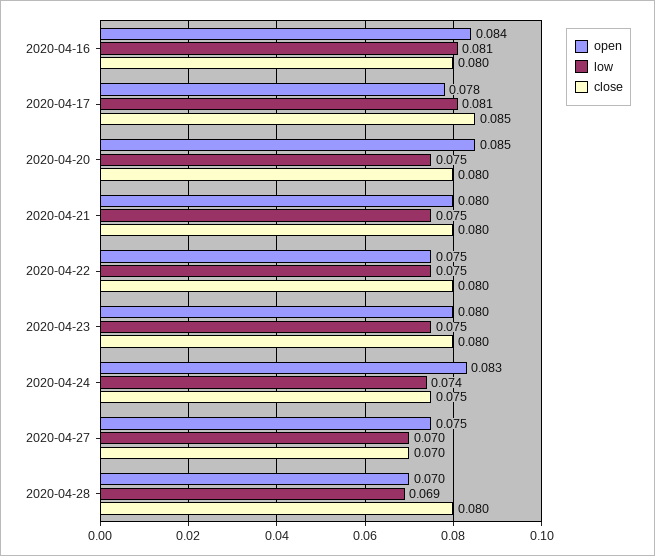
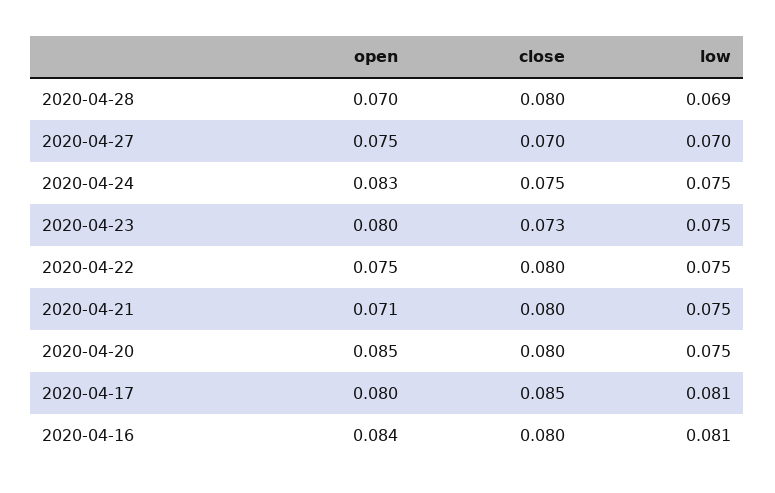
  {
    "open": {
      "2020-04-16": 0.084,
-     "2020-04-17": 0.078,
+     "2020-04-17": 0.08,
      "2020-04-20": 0.085,
-     "2020-04-21": 0.08,
+     "2020-04-21": 0.071,
      "2020-04-22": 0.075,
      "2020-04-23": 0.08,
      "2020-04-24": 0.083,
      "2020-04-27": 0.075,
      "2020-04-28": 0.07
    },
    "low": {
      "2020-04-16": 0.081,
      "2020-04-17": 0.081,
      "2020-04-20": 0.075,
      "2020-04-21": 0.075,
      "2020-04-22": 0.075,
      "2020-04-23": 0.075,
-     "2020-04-24": 0.074,
+     "2020-04-24": 0.075,
      "2020-04-27": 0.07,
      "2020-04-28": 0.069
    },
    "close": {
      "2020-04-16": 0.08,
      "2020-04-17": 0.085,
      "2020-04-20": 0.08,
      "2020-04-21": 0.08,
      "2020-04-22": 0.08,
-     "2020-04-23": 0.08,
+     "2020-04-23": 0.073,
      "2020-04-24": 0.075,
      "2020-04-27": 0.07,
      "2020-04-28": 0.08
    }
  }

